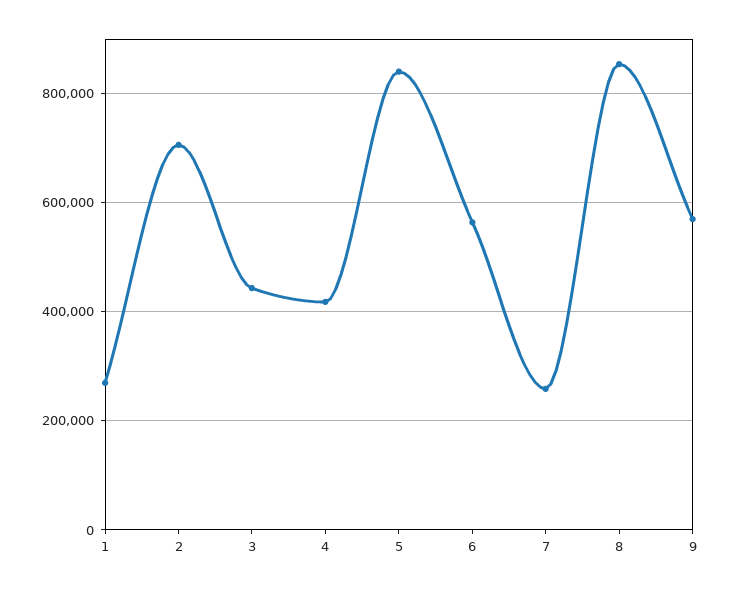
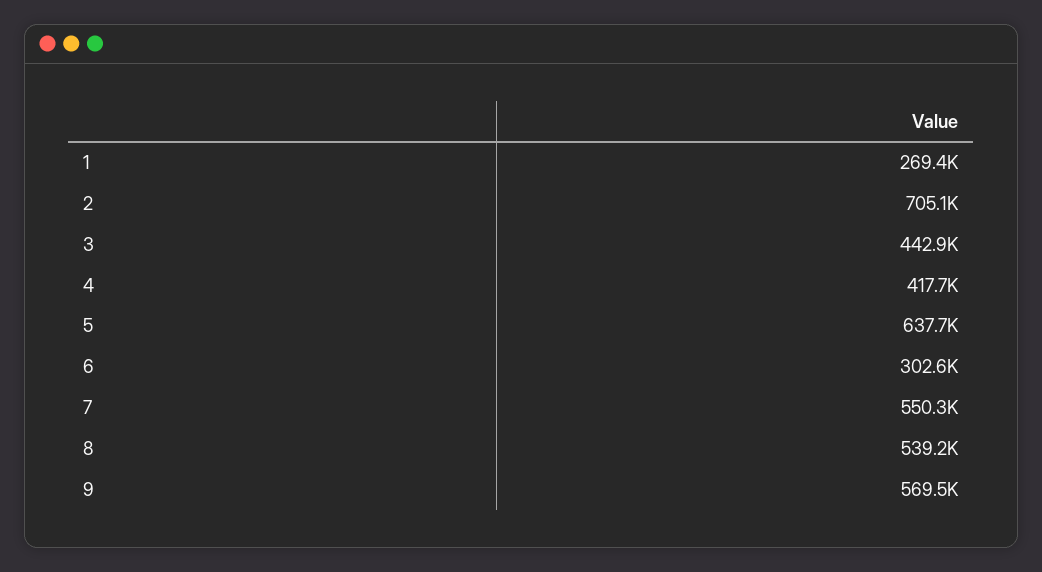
  {
    "1": 269400,
    "2": 705100,
    "3": 442900,
    "4": 417700,
-   "5": 840000,
+   "5": 637700,
-   "6": 560000,
+   "6": 302600,
-   "7": 260000,
+   "7": 550300,
-   "8": 860000,
+   "8": 539200,
    "9": 569500
  }

